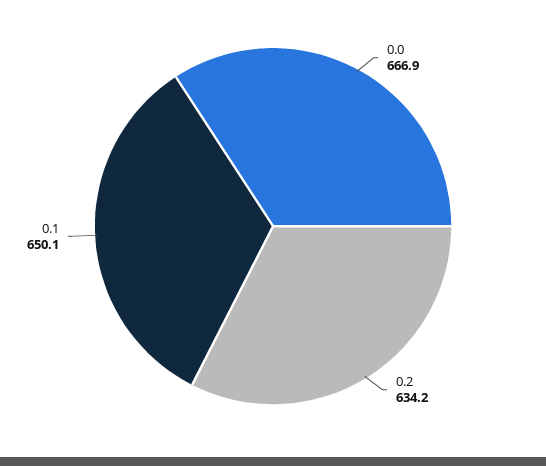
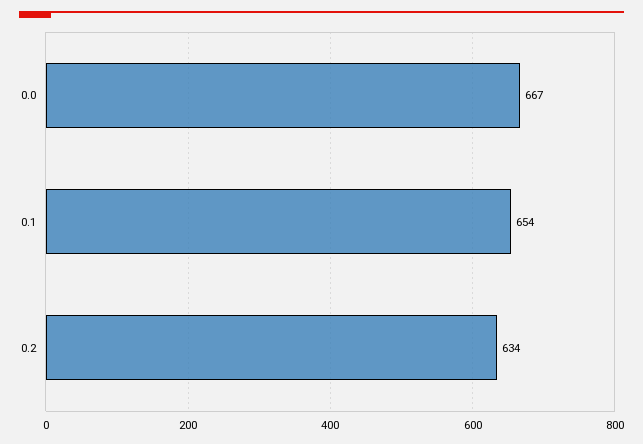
  {
    "0.0": 666.9,
    "0.2": 634.2,
-   "0.1": 650.1
+   "0.1": 654
  }

